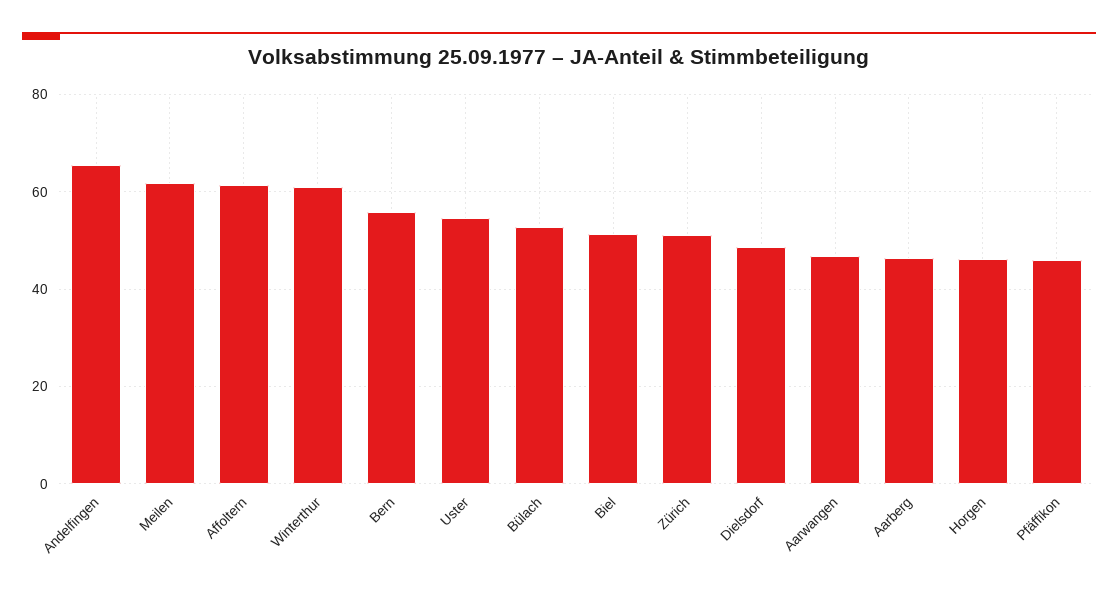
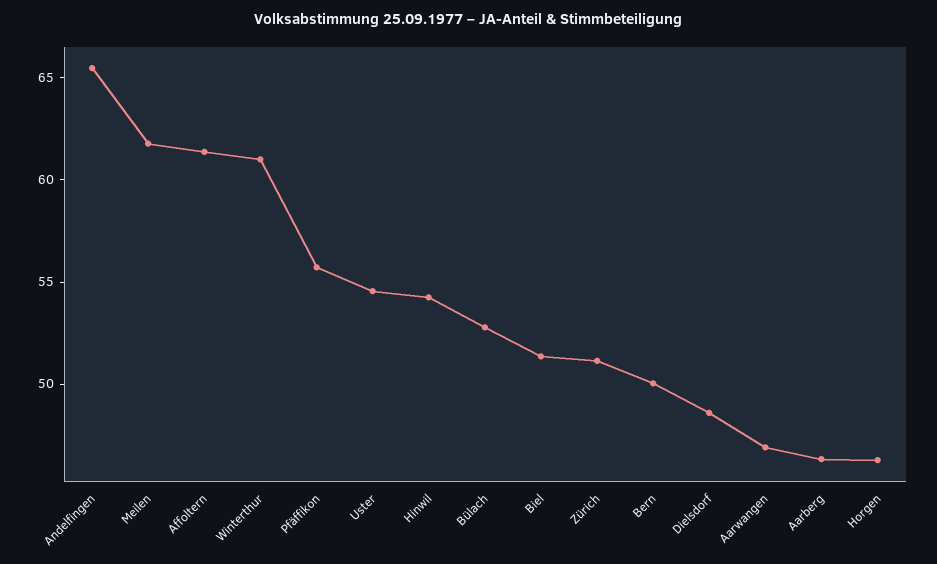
  {
    "Andelfingen": 65,
    "Meilen": 62,
    "Affoltern": 61,
    "Winterthur": 61,
-   "Bern": 56,
+   "Bern": 50,
    "Uster": 55,
    "Bülach": 53,
    "Biel": 51,
    "Zürich": 51,
    "Dielsdorf": 49,
    "Aarwangen": 47,
    "Aarberg": 46,
    "Horgen": 46,
-   "Pfäffikon": 46
+   "Pfäffikon": 56,
+   "Hinwil": 54
  }

